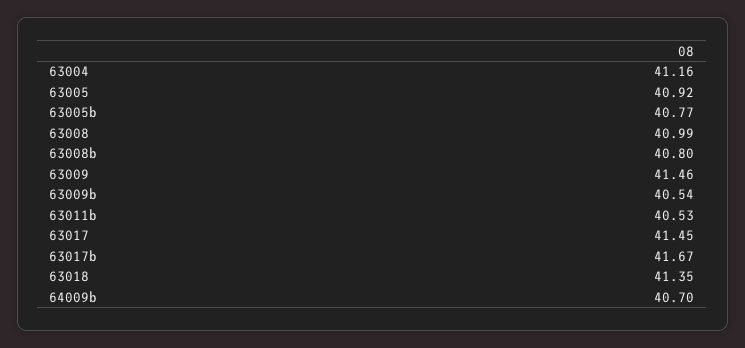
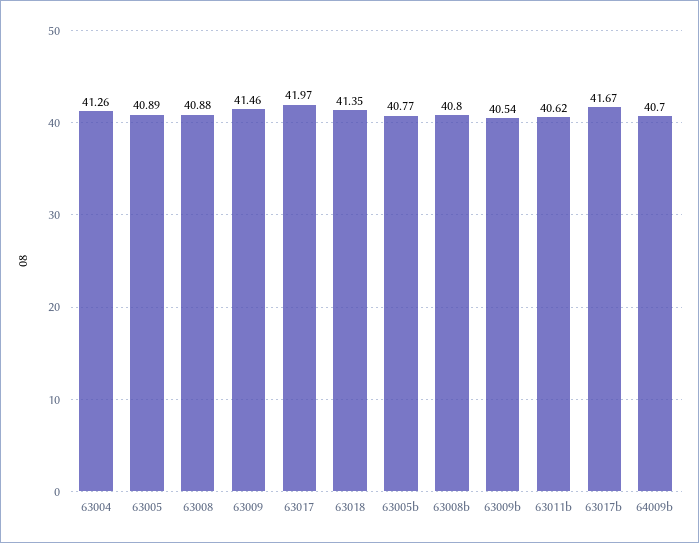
  {
-   "63004": 41.16,
+   "63004": 41.26,
-   "63005": 40.92,
+   "63005": 40.89,
    "63005b": 40.77,
-   "63008": 40.99,
+   "63008": 40.88,
    "63008b": 40.8,
    "63009": 41.46,
    "63009b": 40.54,
-   "63011b": 40.53,
+   "63011b": 40.62,
-   "63017": 41.45,
+   "63017": 41.97,
    "63017b": 41.67,
    "63018": 41.35,
    "64009b": 40.7
  }

